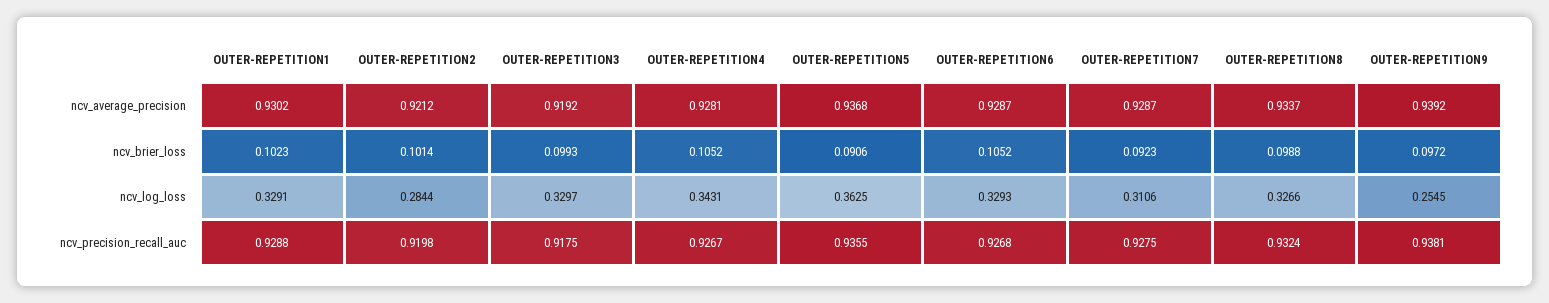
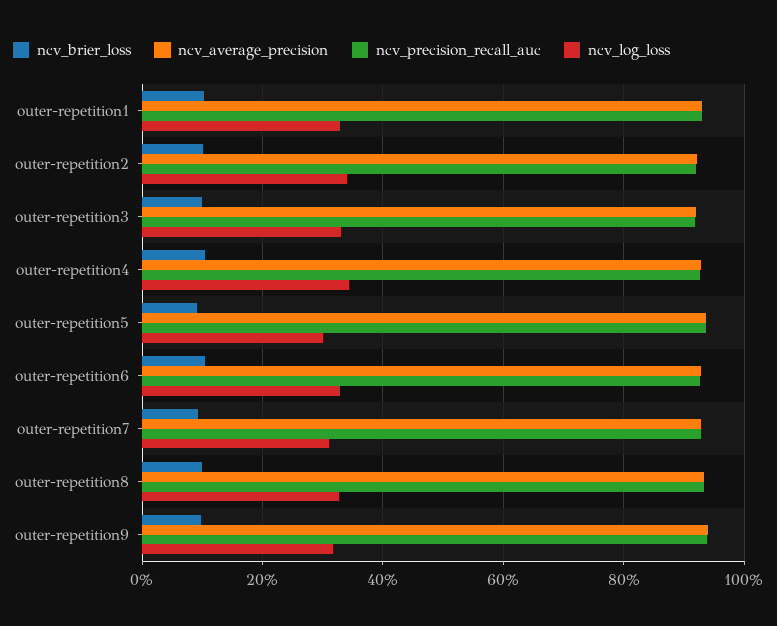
  {
    "ncv_average_precision": {
      "OUTER-REPETITION1": 0.9302,
      "OUTER-REPETITION2": 0.9212,
      "OUTER-REPETITION3": 0.9192,
      "OUTER-REPETITION4": 0.9281,
      "OUTER-REPETITION5": 0.9368,
      "OUTER-REPETITION6": 0.9287,
      "OUTER-REPETITION7": 0.9287,
      "OUTER-REPETITION8": 0.9337,
      "OUTER-REPETITION9": 0.9392
    },
    "ncv_brier_loss": {
      "OUTER-REPETITION1": 0.1023,
      "OUTER-REPETITION2": 0.1014,
      "OUTER-REPETITION3": 0.0993,
      "OUTER-REPETITION4": 0.1052,
      "OUTER-REPETITION5": 0.0906,
      "OUTER-REPETITION6": 0.1052,
      "OUTER-REPETITION7": 0.0923,
      "OUTER-REPETITION8": 0.0988,
      "OUTER-REPETITION9": 0.0972
    },
    "ncv_log_loss": {
      "OUTER-REPETITION1": 0.3291,
-     "OUTER-REPETITION2": 0.2844,
+     "OUTER-REPETITION2": 0.34,
      "OUTER-REPETITION3": 0.3297,
      "OUTER-REPETITION4": 0.3431,
-     "OUTER-REPETITION5": 0.3625,
+     "OUTER-REPETITION5": 0.3,
      "OUTER-REPETITION6": 0.3293,
      "OUTER-REPETITION7": 0.3106,
      "OUTER-REPETITION8": 0.3266,
-     "OUTER-REPETITION9": 0.2545
+     "OUTER-REPETITION9": 0.32
    },
    "ncv_precision_recall_auc": {
      "OUTER-REPETITION1": 0.9288,
      "OUTER-REPETITION2": 0.9198,
      "OUTER-REPETITION3": 0.9175,
      "OUTER-REPETITION4": 0.9267,
      "OUTER-REPETITION5": 0.9355,
      "OUTER-REPETITION6": 0.9268,
      "OUTER-REPETITION7": 0.9275,
      "OUTER-REPETITION8": 0.9324,
      "OUTER-REPETITION9": 0.9381
    }
  }

